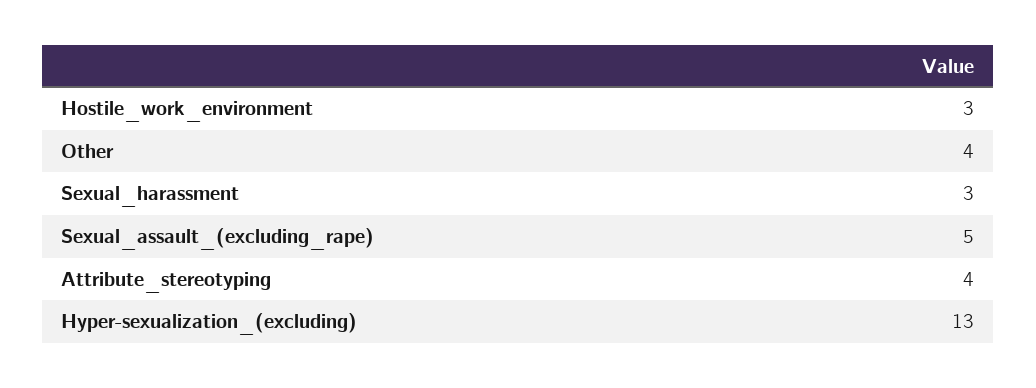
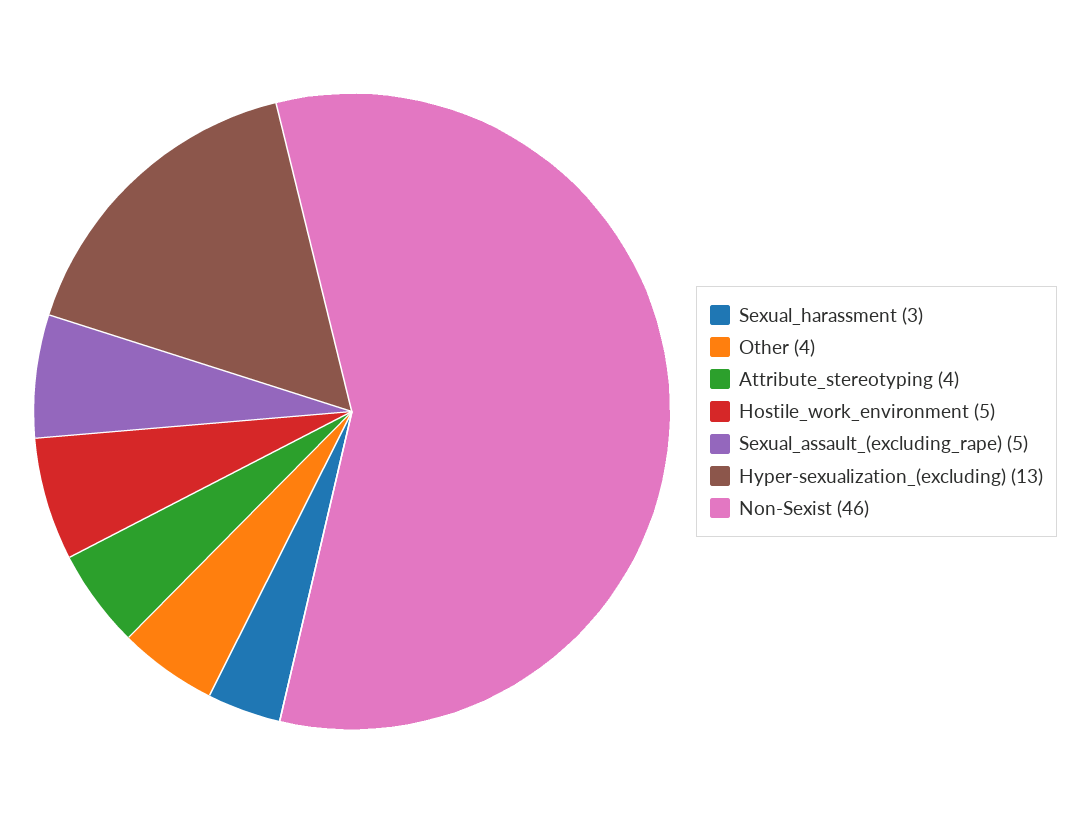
  {
-   "Hostile_work_environment": 3,
+   "Hostile_work_environment": 5,
    "Other": 4,
    "Sexual_harassment": 3,
    "Sexual_assault_(excluding_rape)": 5,
    "Attribute_stereotyping": 4,
-   "Hyper-sexualization_(excluding)": 13
+   "Hyper-sexualization_(excluding)": 13,
+   "Non-Sexist": 46
  }

